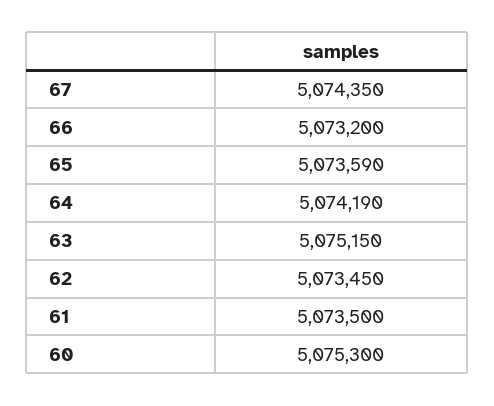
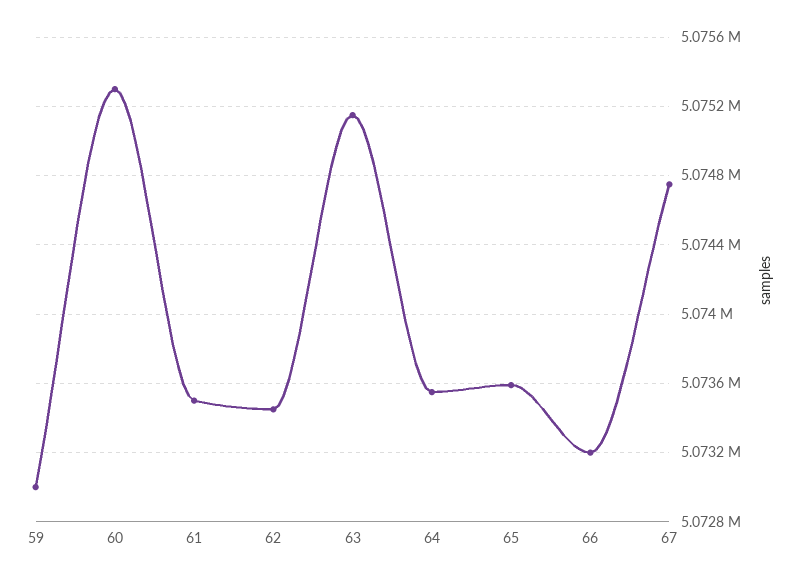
  {
-   "67": 5074350,
+   "67": 5074750,
    "66": 5073200,
    "65": 5073590,
-   "64": 5074190,
+   "64": 5073550,
    "63": 5075150,
    "62": 5073450,
    "61": 5073500,
-   "60": 5075300
+   "60": 5075300,
+   "59": 5073000
  }

